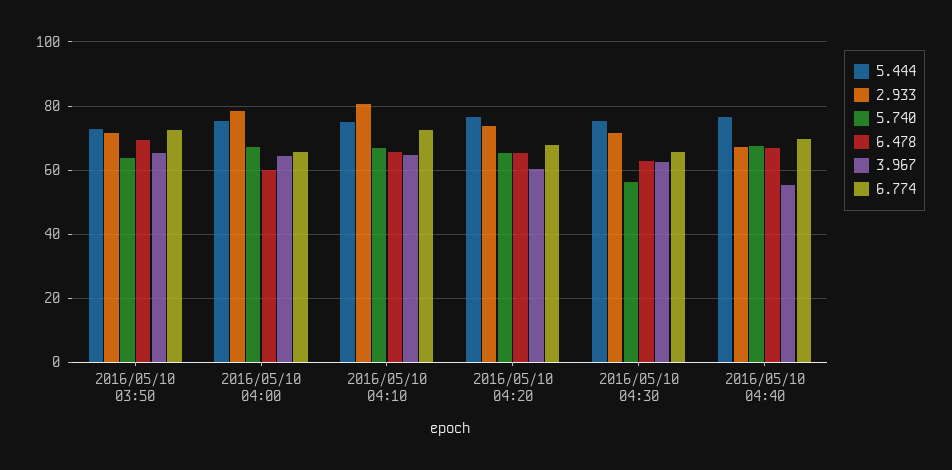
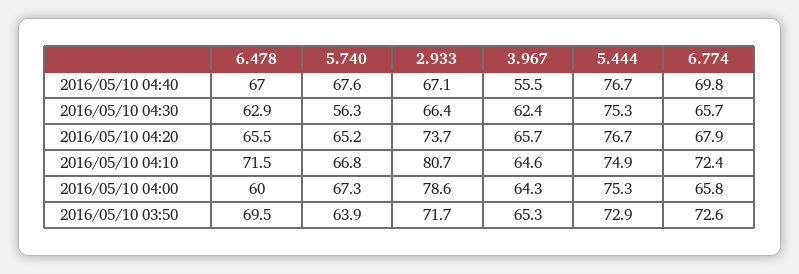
  {
    "5.444": {
      "2016/05/10 03:50": 72.9,
      "2016/05/10 04:00": 75.3,
      "2016/05/10 04:10": 74.9,
      "2016/05/10 04:20": 76.7,
      "2016/05/10 04:30": 75.3,
      "2016/05/10 04:40": 76.7
    },
    "2.933": {
      "2016/05/10 03:50": 71.7,
      "2016/05/10 04:00": 78.6,
      "2016/05/10 04:10": 80.7,
      "2016/05/10 04:20": 73.7,
-     "2016/05/10 04:30": 72,
+     "2016/05/10 04:30": 66.4,
      "2016/05/10 04:40": 67.1
    },
    "5.740": {
      "2016/05/10 03:50": 63.9,
      "2016/05/10 04:00": 67.3,
      "2016/05/10 04:10": 66.8,
      "2016/05/10 04:20": 65.2,
      "2016/05/10 04:30": 56.3,
      "2016/05/10 04:40": 67.6
    },
    "6.478": {
      "2016/05/10 03:50": 69.5,
      "2016/05/10 04:00": 60,
-     "2016/05/10 04:10": 66,
+     "2016/05/10 04:10": 71.5,
      "2016/05/10 04:20": 65.5,
      "2016/05/10 04:30": 62.9,
      "2016/05/10 04:40": 67
    },
    "3.967": {
      "2016/05/10 03:50": 65.3,
      "2016/05/10 04:00": 64.3,
      "2016/05/10 04:10": 64.6,
-     "2016/05/10 04:20": 60,
+     "2016/05/10 04:20": 65.7,
      "2016/05/10 04:30": 62.4,
      "2016/05/10 04:40": 55.5
    },
    "6.774": {
      "2016/05/10 03:50": 72.6,
      "2016/05/10 04:00": 65.8,
      "2016/05/10 04:10": 72.4,
      "2016/05/10 04:20": 67.9,
      "2016/05/10 04:30": 65.7,
      "2016/05/10 04:40": 69.8
    }
  }

